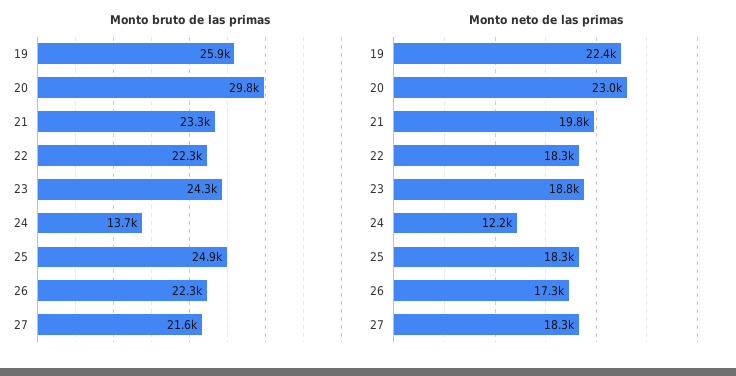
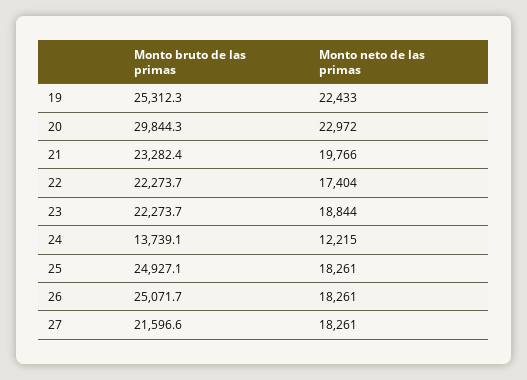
  {
    "Monto bruto de las primas": {
-     "19": 25900,
+     "19": 25312.3,
      "20": 29844.3,
      "21": 23282.4,
      "22": 22273.7,
-     "23": 24300,
+     "23": 22273.7,
      "24": 13739.1,
      "25": 24927.1,
-     "26": 22300,
+     "26": 25071.7,
      "27": 21596.6
    },
    "Monto neto de las primas": {
      "19": 22433,
      "20": 22972,
      "21": 19766,
-     "22": 18300,
+     "22": 17404,
      "23": 18844,
      "24": 12215,
      "25": 18261,
-     "26": 17300,
+     "26": 18261,
      "27": 18261
    }
  }

